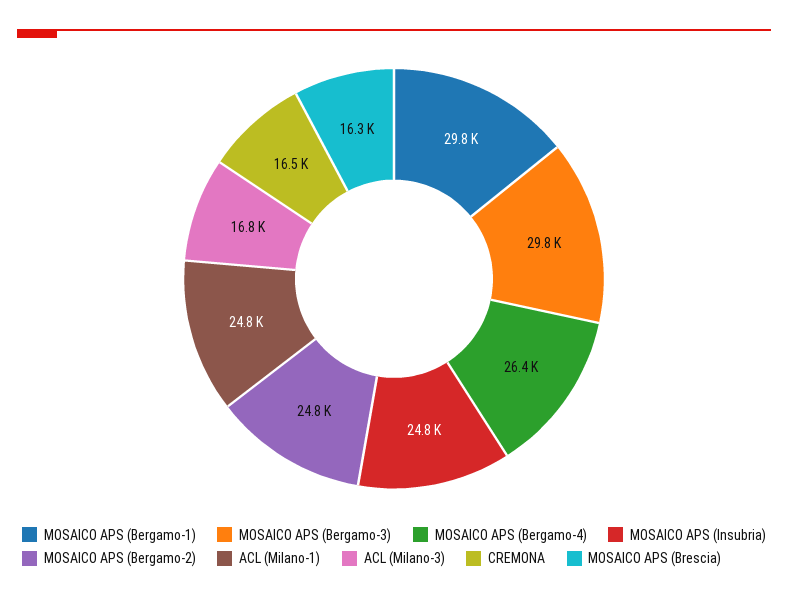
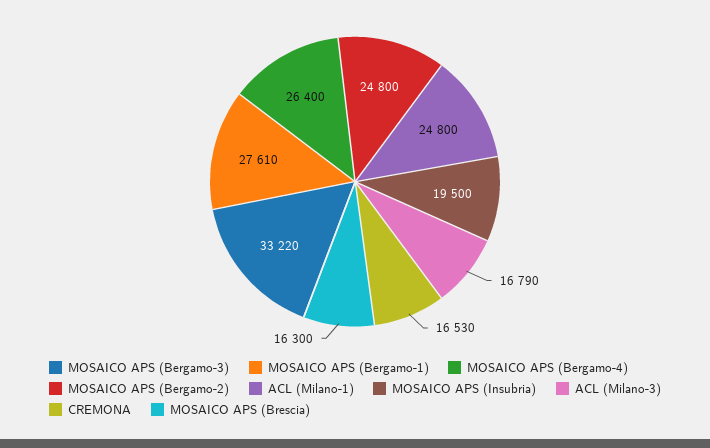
  {
-   "MOSAICO APS (Bergamo-1)": 29800,
+   "MOSAICO APS (Bergamo-1)": 27610,
-   "MOSAICO APS (Bergamo-3)": 29800,
+   "MOSAICO APS (Bergamo-3)": 33220,
    "MOSAICO APS (Bergamo-4)": 26400,
-   "MOSAICO APS (Insubria)": 24800,
+   "MOSAICO APS (Insubria)": 19500,
    "MOSAICO APS (Bergamo-2)": 24800,
    "ACL (Milano-1)": 24800,
    "ACL (Milano-3)": 16790,
    "CREMONA": 16530,
    "MOSAICO APS (Brescia)": 16300
  }

